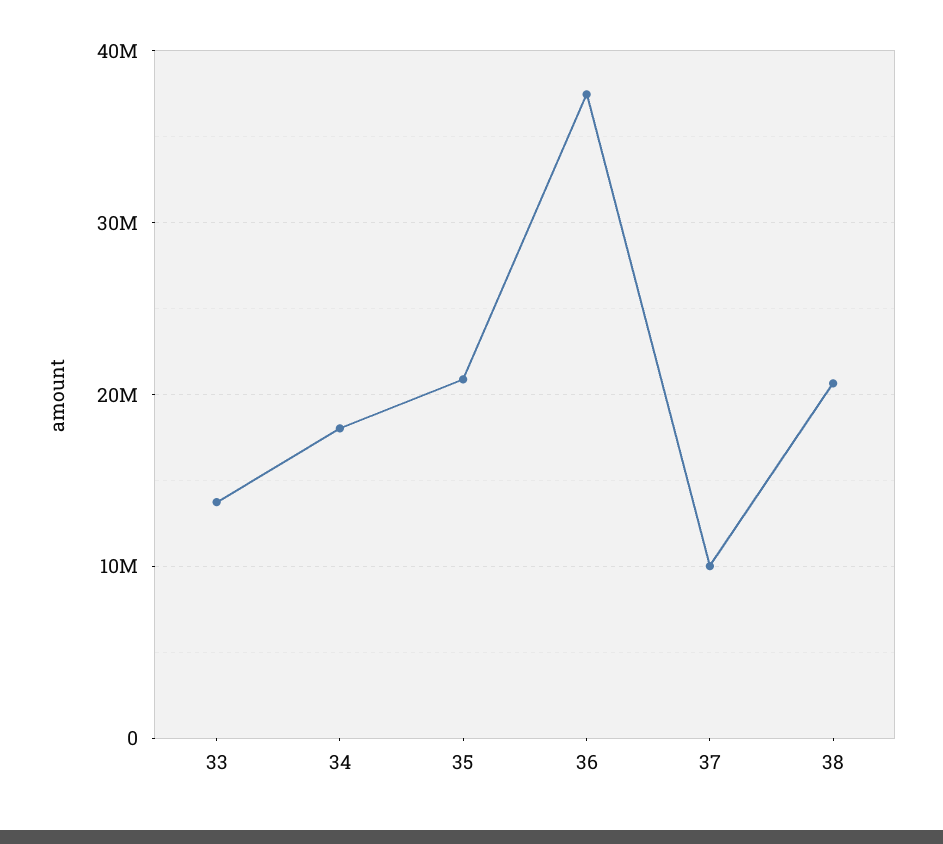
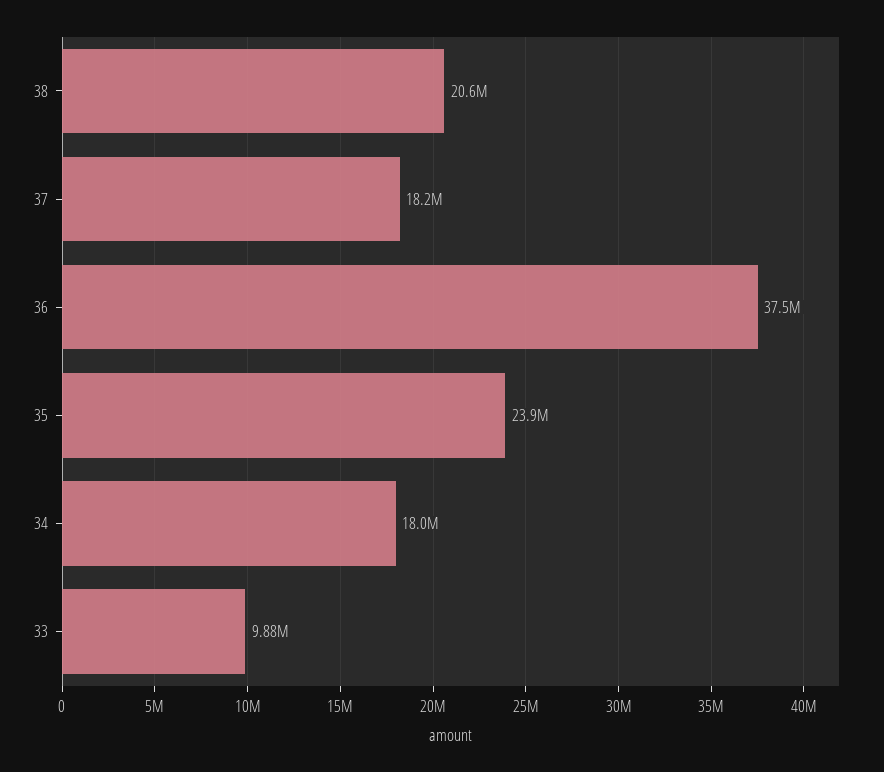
  {
-   "33": 14000000,
+   "33": 9880000,
    "34": 18000000,
-   "35": 21000000,
+   "35": 23900000,
    "36": 37500000,
-   "37": 10000000,
+   "37": 18200000,
    "38": 20600000
  }

